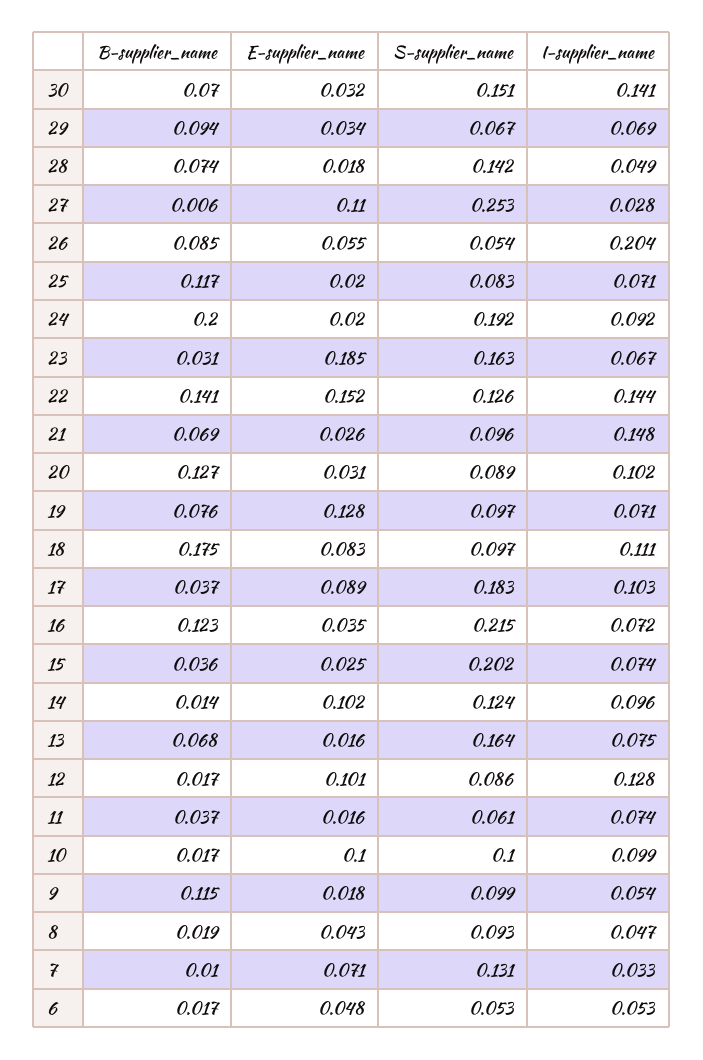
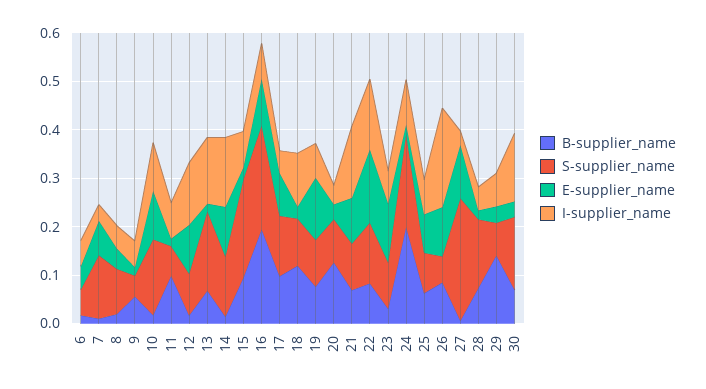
  {
    "B-supplier_name": {
      "30": 0.07,
-     "29": 0.094,
+     "29": 0.14,
      "28": 0.074,
      "27": 0.006,
      "26": 0.085,
-     "25": 0.117,
+     "25": 0.06,
      "24": 0.2,
      "23": 0.031,
-     "22": 0.141,
+     "22": 0.08,
      "21": 0.069,
      "20": 0.127,
      "19": 0.076,
-     "18": 0.175,
+     "18": 0.12,
-     "17": 0.037,
+     "17": 0.1,
-     "16": 0.123,
+     "16": 0.2,
-     "15": 0.036,
+     "15": 0.1,
      "14": 0.014,
      "13": 0.068,
      "12": 0.017,
-     "11": 0.037,
+     "11": 0.1,
      "10": 0.017,
-     "9": 0.115,
+     "9": 0.06,
      "8": 0.019,
      "7": 0.01,
      "6": 0.017
    },
    "E-supplier_name": {
      "30": 0.032,
      "29": 0.034,
      "28": 0.018,
      "27": 0.11,
-     "26": 0.055,
+     "26": 0.1,
-     "25": 0.02,
+     "25": 0.08,
      "24": 0.02,
-     "23": 0.185,
+     "23": 0.12,
      "22": 0.152,
-     "21": 0.026,
+     "21": 0.1,
      "20": 0.031,
      "19": 0.128,
-     "18": 0.083,
+     "18": 0.02,
      "17": 0.089,
-     "16": 0.035,
+     "16": 0.1,
      "15": 0.025,
      "14": 0.102,
      "13": 0.016,
      "12": 0.101,
      "11": 0.016,
      "10": 0.1,
      "9": 0.018,
      "8": 0.043,
      "7": 0.071,
      "6": 0.048
    },
    "S-supplier_name": {
      "30": 0.151,
      "29": 0.067,
      "28": 0.142,
      "27": 0.253,
      "26": 0.054,
      "25": 0.083,
      "24": 0.192,
-     "23": 0.163,
+     "23": 0.1,
      "22": 0.126,
      "21": 0.096,
      "20": 0.089,
      "19": 0.097,
      "18": 0.097,
-     "17": 0.183,
+     "17": 0.12,
      "16": 0.215,
      "15": 0.202,
      "14": 0.124,
      "13": 0.164,
      "12": 0.086,
      "11": 0.061,
-     "10": 0.1,
+     "10": 0.16,
-     "9": 0.099,
+     "9": 0.04,
      "8": 0.093,
      "7": 0.131,
      "6": 0.053
    },
    "I-supplier_name": {
      "30": 0.141,
      "29": 0.069,
      "28": 0.049,
      "27": 0.028,
      "26": 0.204,
      "25": 0.071,
      "24": 0.092,
      "23": 0.067,
      "22": 0.144,
      "21": 0.148,
-     "20": 0.102,
+     "20": 0.04,
      "19": 0.071,
      "18": 0.111,
-     "17": 0.103,
+     "17": 0.04,
      "16": 0.072,
      "15": 0.074,
-     "14": 0.096,
+     "14": 0.14,
-     "13": 0.075,
+     "13": 0.14,
      "12": 0.128,
      "11": 0.074,
      "10": 0.099,
      "9": 0.054,
      "8": 0.047,
      "7": 0.033,
      "6": 0.053
    }
  }

